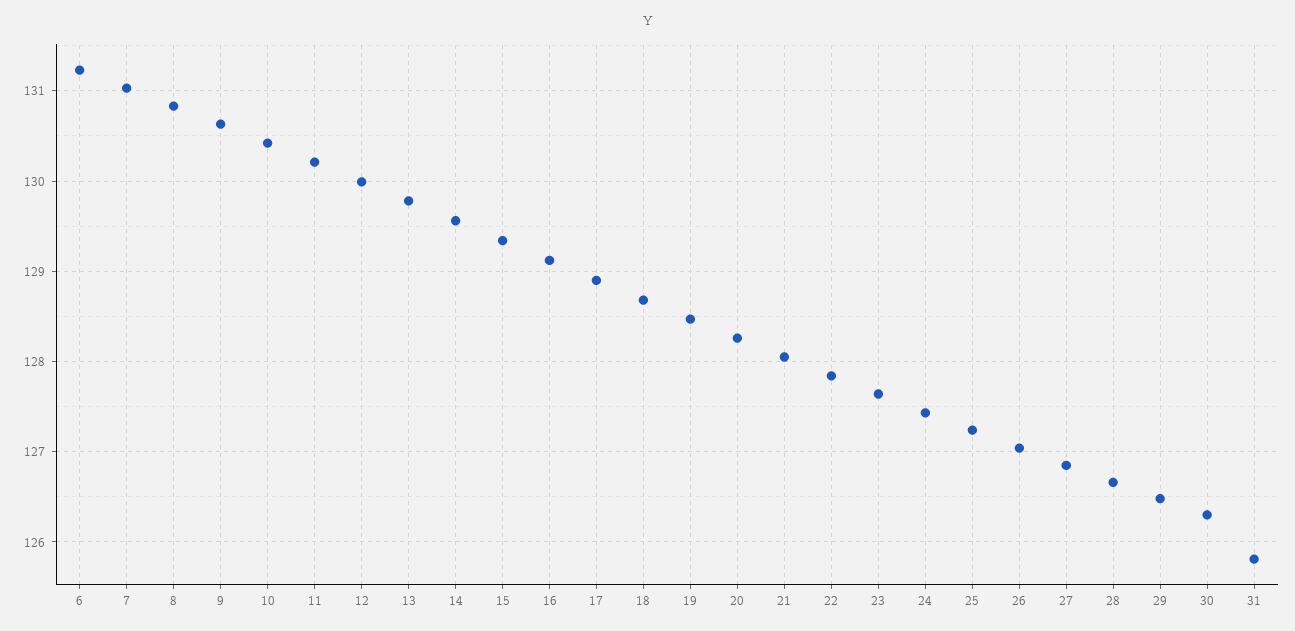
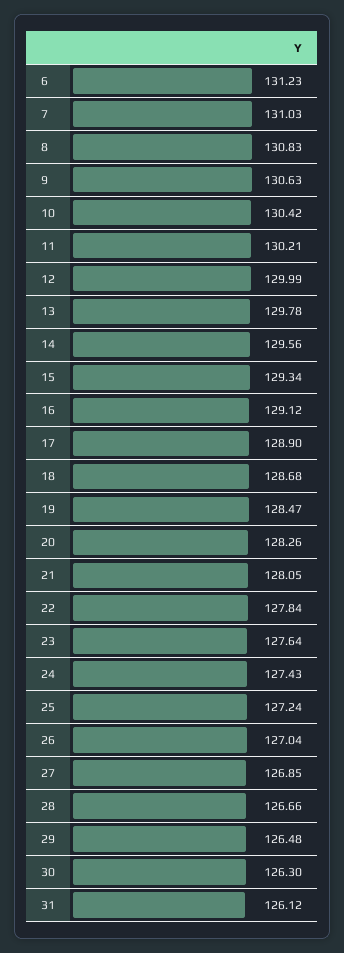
  {
    "6": 131.23,
    "7": 131.03,
    "8": 130.83,
    "9": 130.63,
    "10": 130.42,
    "11": 130.21,
    "12": 129.99,
    "13": 129.78,
    "14": 129.56,
    "15": 129.34,
    "16": 129.12,
    "17": 128.9,
    "18": 128.68,
    "19": 128.47,
    "20": 128.26,
    "21": 128.05,
    "22": 127.84,
    "23": 127.64,
    "24": 127.43,
    "25": 127.24,
    "26": 127.04,
    "27": 126.85,
    "28": 126.66,
    "29": 126.48,
    "30": 126.3,
-   "31": 125.8
+   "31": 126.12
  }

